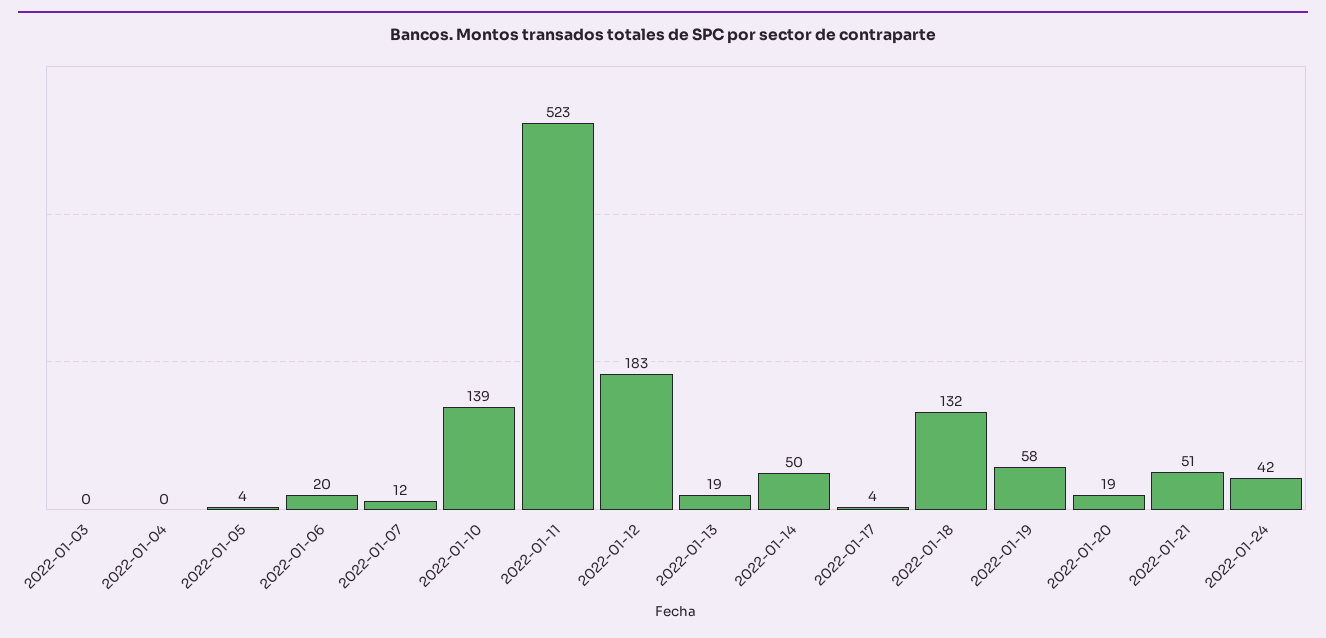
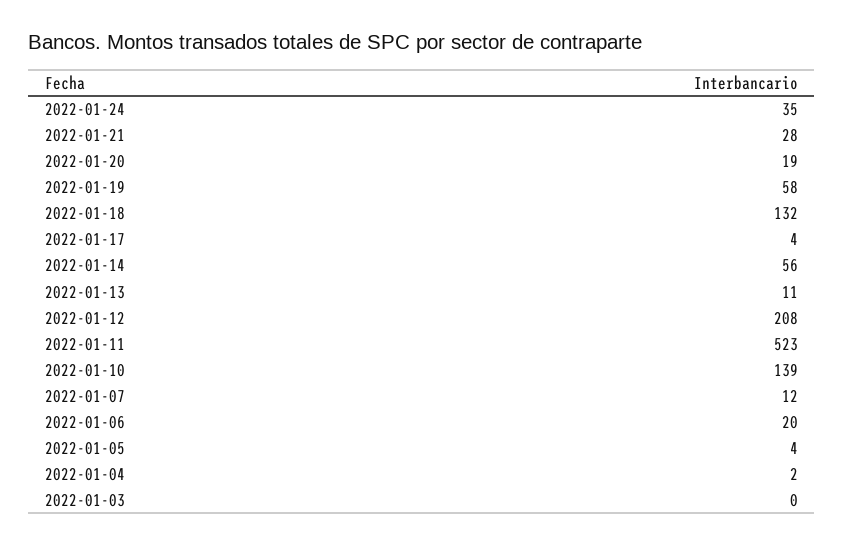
  {
    "2022-01-03": 0,
-   "2022-01-04": 0,
+   "2022-01-04": 2,
    "2022-01-05": 4,
    "2022-01-06": 20,
    "2022-01-07": 12,
    "2022-01-10": 139,
    "2022-01-11": 523,
-   "2022-01-12": 183,
+   "2022-01-12": 208,
-   "2022-01-13": 19,
+   "2022-01-13": 11,
-   "2022-01-14": 50,
+   "2022-01-14": 56,
    "2022-01-17": 4,
    "2022-01-18": 132,
    "2022-01-19": 58,
    "2022-01-20": 19,
-   "2022-01-21": 51,
+   "2022-01-21": 28,
-   "2022-01-24": 42
+   "2022-01-24": 35
  }

